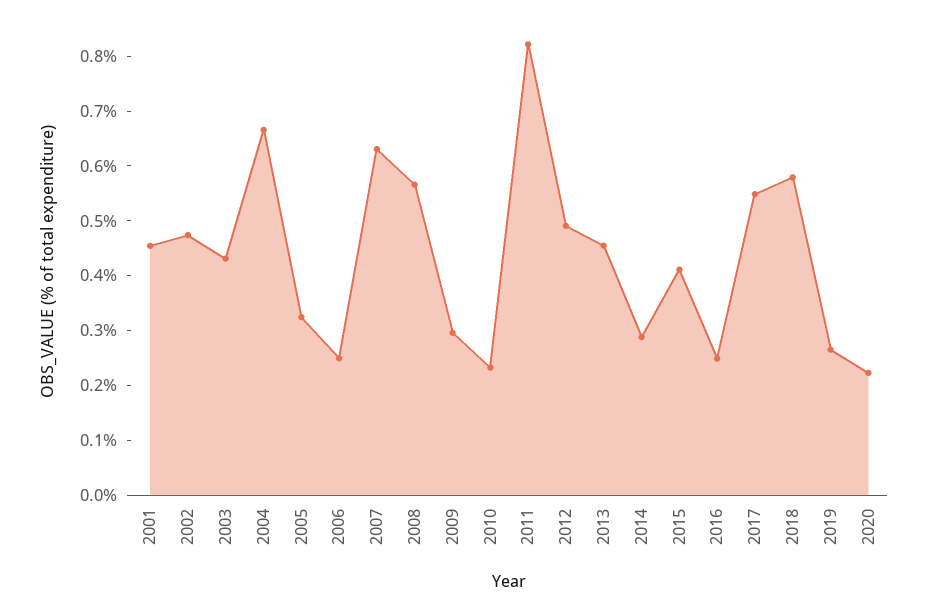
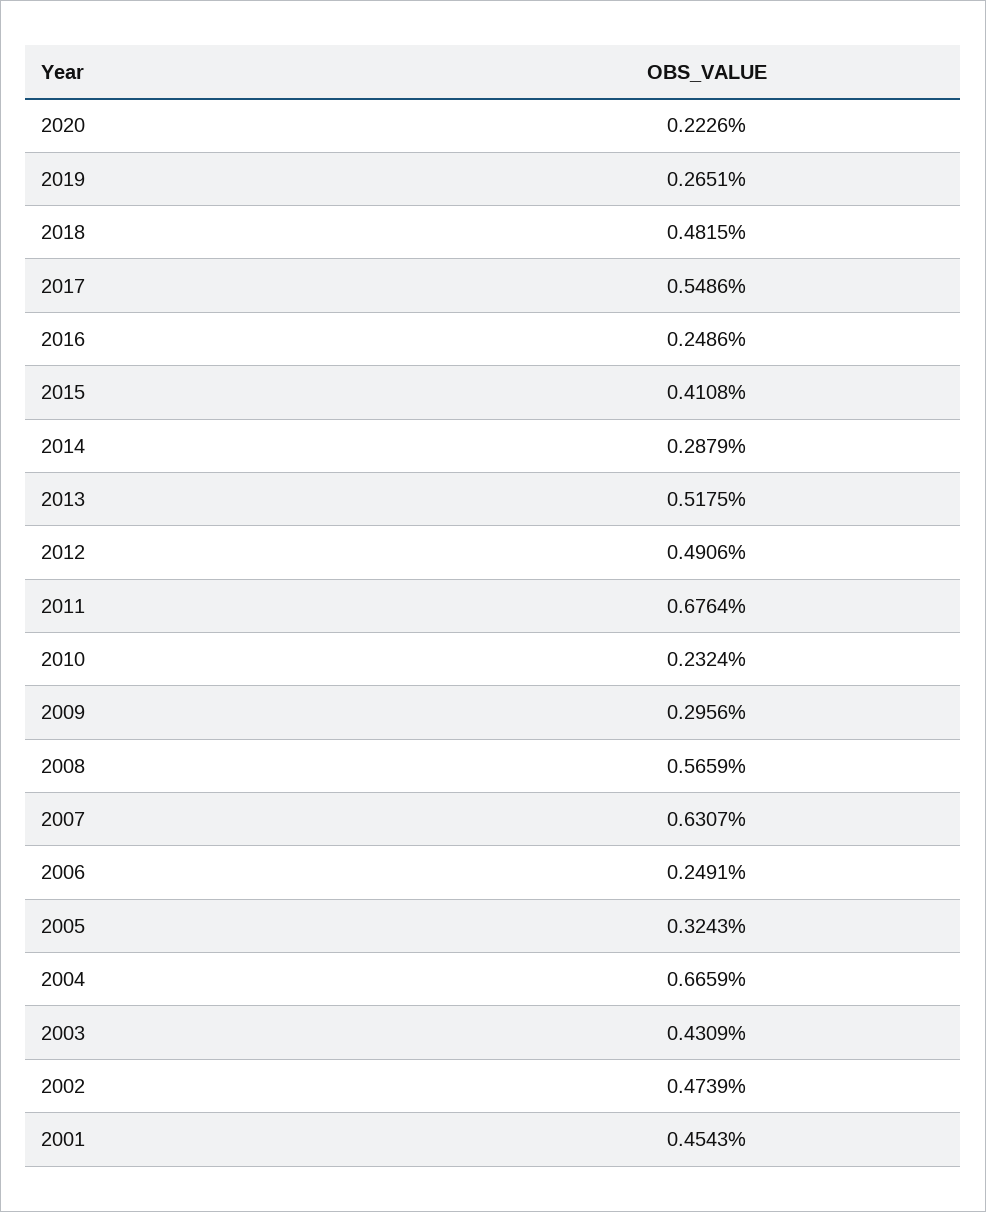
  {
    "2001": 0.4543,
    "2002": 0.4739,
    "2003": 0.4309,
    "2004": 0.6659,
    "2005": 0.3243,
    "2006": 0.2491,
    "2007": 0.6307,
    "2008": 0.5659,
    "2009": 0.2956,
    "2010": 0.2324,
-   "2011": 0.82,
+   "2011": 0.6764,
    "2012": 0.4906,
-   "2013": 0.46,
+   "2013": 0.5175,
    "2014": 0.2879,
    "2015": 0.4108,
    "2016": 0.2486,
    "2017": 0.5486,
-   "2018": 0.58,
+   "2018": 0.4815,
    "2019": 0.2651,
    "2020": 0.2226
  }

